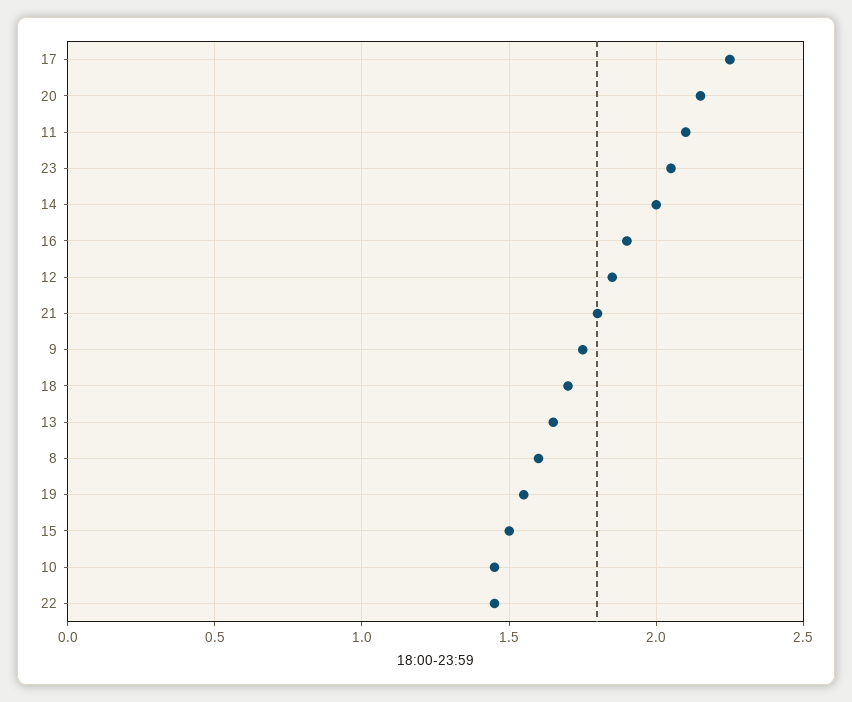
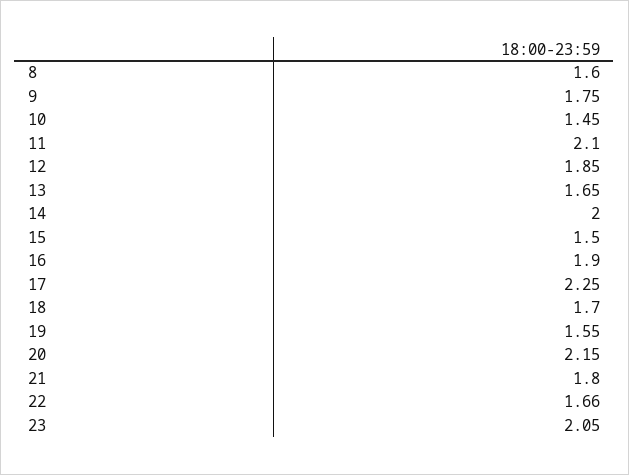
  {
    "17": 2.25,
    "20": 2.15,
    "11": 2.1,
    "23": 2.05,
    "14": 2,
    "16": 1.9,
    "12": 1.85,
    "21": 1.8,
    "9": 1.75,
    "18": 1.7,
    "13": 1.65,
    "8": 1.6,
    "19": 1.55,
    "15": 1.5,
    "10": 1.45,
-   "22": 1.45
+   "22": 1.66
  }

